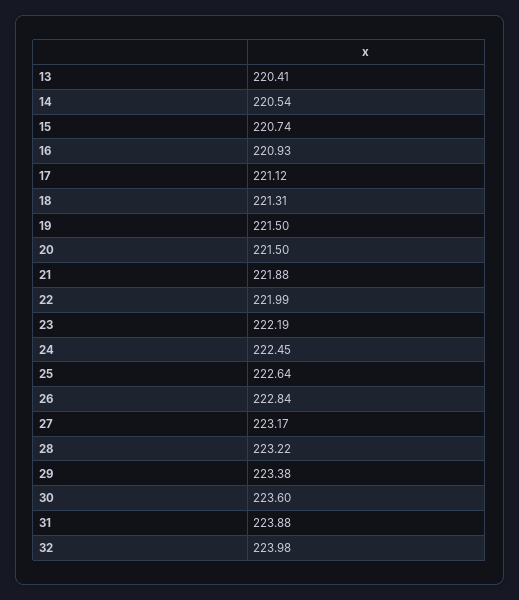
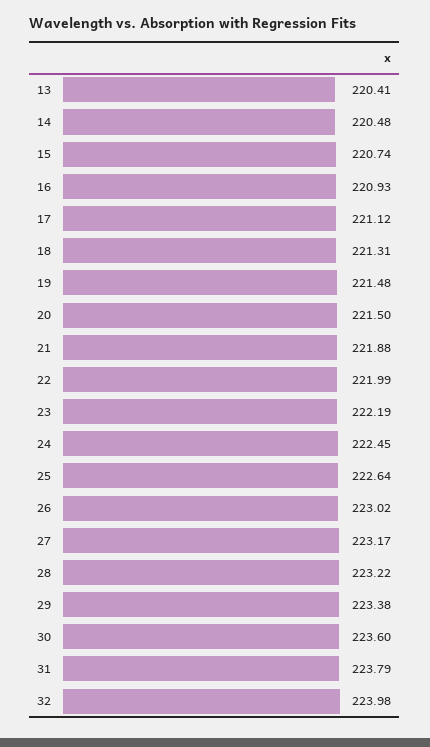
  {
    "13": 220.41,
-   "14": 220.54,
+   "14": 220.48,
    "15": 220.74,
    "16": 220.93,
    "17": 221.12,
    "18": 221.31,
-   "19": 221.5,
+   "19": 221.48,
    "20": 221.5,
    "21": 221.88,
    "22": 221.99,
    "23": 222.19,
    "24": 222.45,
    "25": 222.64,
-   "26": 222.84,
+   "26": 223.02,
    "27": 223.17,
    "28": 223.22,
    "29": 223.38,
    "30": 223.6,
-   "31": 223.88,
+   "31": 223.79,
    "32": 223.98
  }

